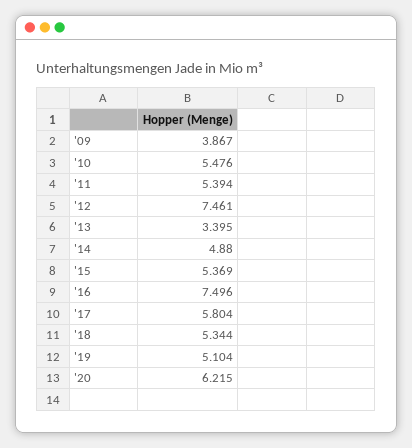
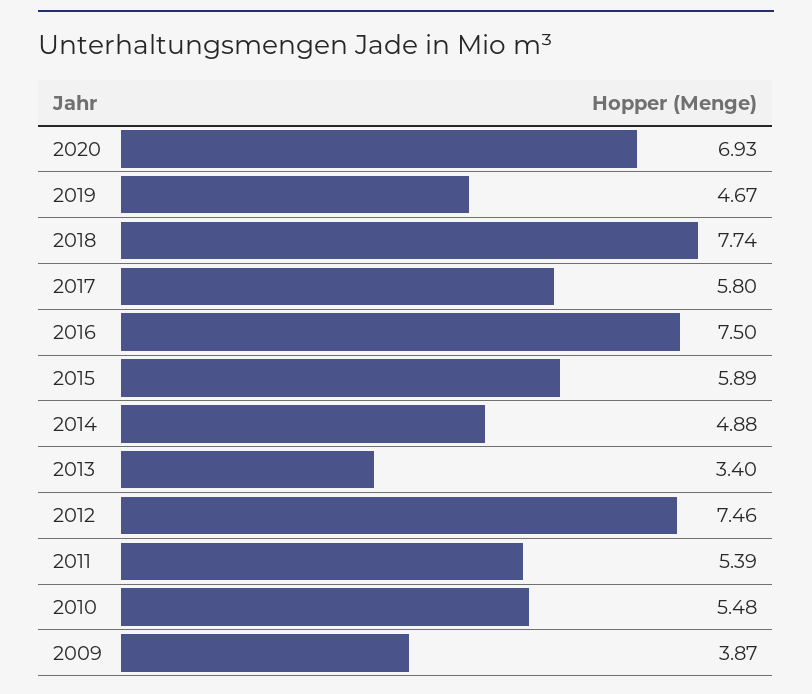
  {
    "'09": 3.867,
    "'10": 5.476,
    "'11": 5.394,
    "'12": 7.461,
    "'13": 3.395,
    "'14": 4.88,
-   "'15": 5.369,
+   "'15": 5.89,
    "'16": 7.496,
    "'17": 5.804,
-   "'18": 5.344,
+   "'18": 7.74,
-   "'19": 5.104,
+   "'19": 4.67,
-   "'20": 6.215
+   "'20": 6.93
  }

